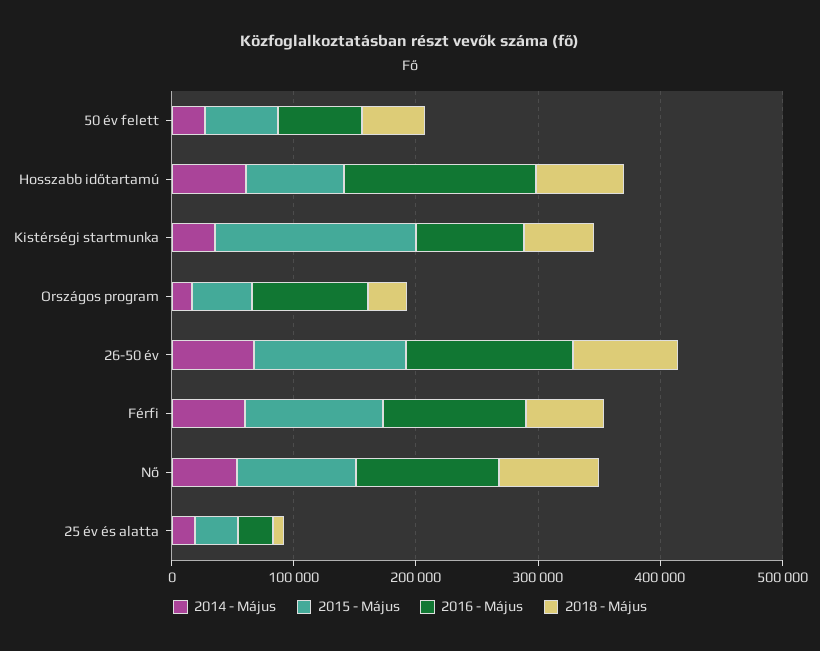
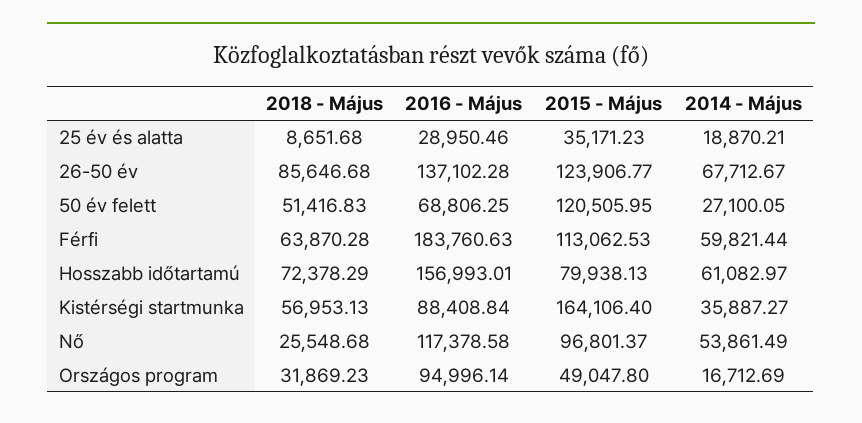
  {
    "2014 - Május": {
      "50 év felett": 27100.05,
      "Hosszabb időtartamú": 61082.97,
      "Kistérségi startmunka": 35887.27,
      "Országos program": 16712.69,
      "26-50 év": 67712.67,
      "Férfi": 59821.44,
      "Nő": 53861.49,
      "25 év és alatta": 18870.21
    },
    "2015 - Május": {
-     "50 év felett": 60000,
+     "50 év felett": 120505.95,
      "Hosszabb időtartamú": 79938.13,
      "Kistérségi startmunka": 164106.4,
      "Országos program": 49047.8,
      "26-50 év": 123906.77,
      "Férfi": 113062.53,
      "Nő": 96801.37,
      "25 év és alatta": 35171.23
    },
    "2016 - Május": {
      "50 év felett": 68806.25,
      "Hosszabb időtartamú": 156993.01,
      "Kistérségi startmunka": 88408.84,
      "Országos program": 94996.14,
      "26-50 év": 137102.28,
-     "Férfi": 120000,
+     "Férfi": 183760.63,
      "Nő": 117378.58,
      "25 év és alatta": 28950.46
    },
    "2018 - Május": {
      "50 év felett": 51416.83,
      "Hosszabb időtartamú": 72378.29,
      "Kistérségi startmunka": 56953.13,
      "Országos program": 31869.23,
      "26-50 év": 85646.68,
      "Férfi": 63870.28,
-     "Nő": 80000,
+     "Nő": 25548.68,
      "25 év és alatta": 8651.68
    }
  }

